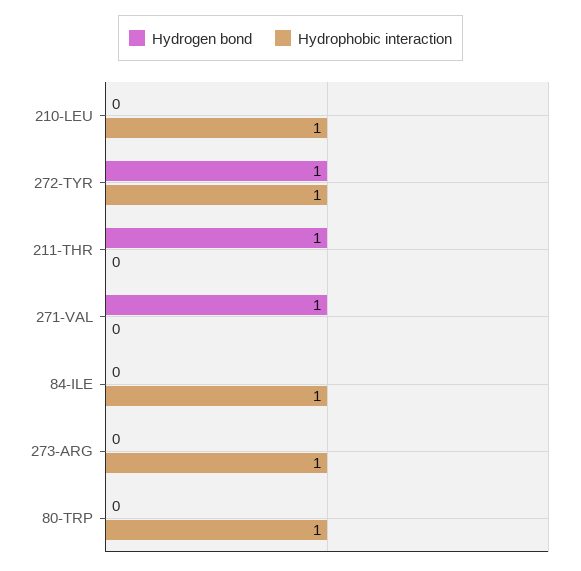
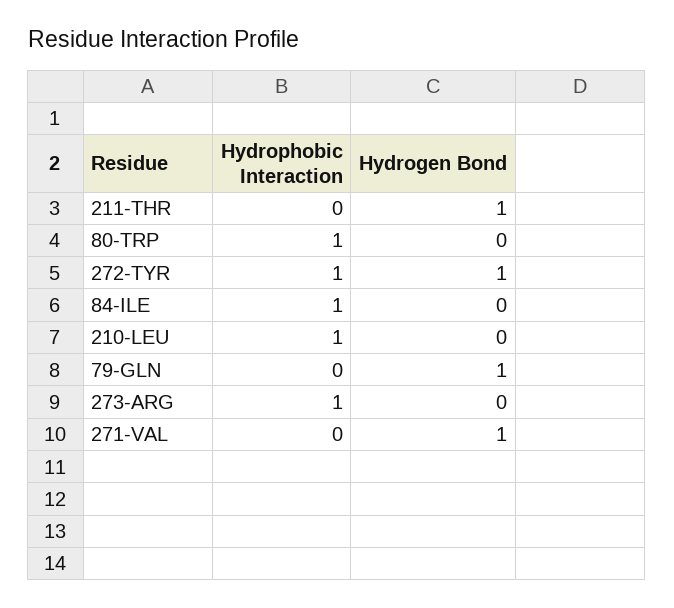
  {
    "Hydrogen bond": {
      "210-LEU": 0,
      "272-TYR": 1,
      "211-THR": 1,
      "271-VAL": 1,
      "84-ILE": 0,
      "273-ARG": 0,
-     "80-TRP": 0
+     "80-TRP": 0,
+     "79-GLN": 1
    },
    "Hydrophobic interaction": {
      "210-LEU": 1,
      "272-TYR": 1,
      "211-THR": 0,
      "271-VAL": 0,
      "84-ILE": 1,
      "273-ARG": 1,
-     "80-TRP": 1
+     "80-TRP": 1,
+     "79-GLN": 0
    }
  }

